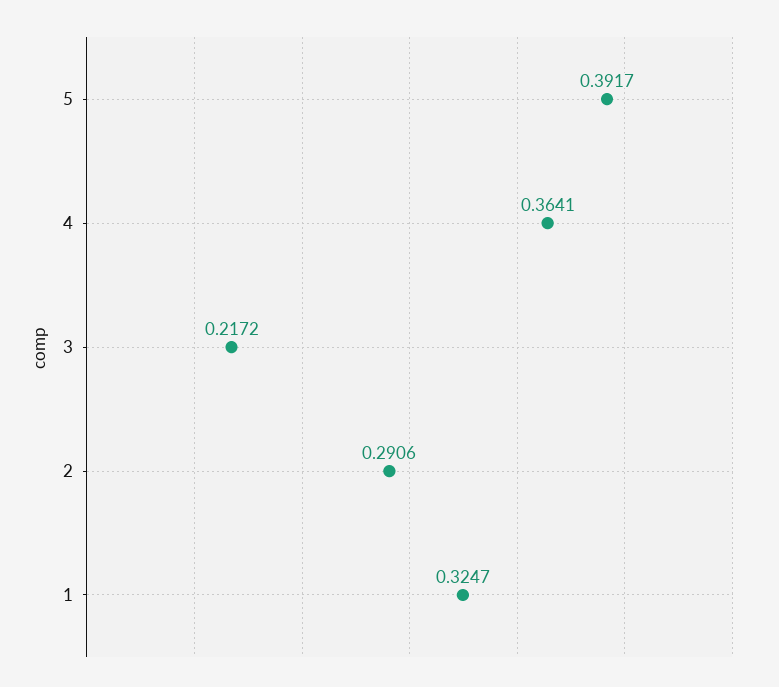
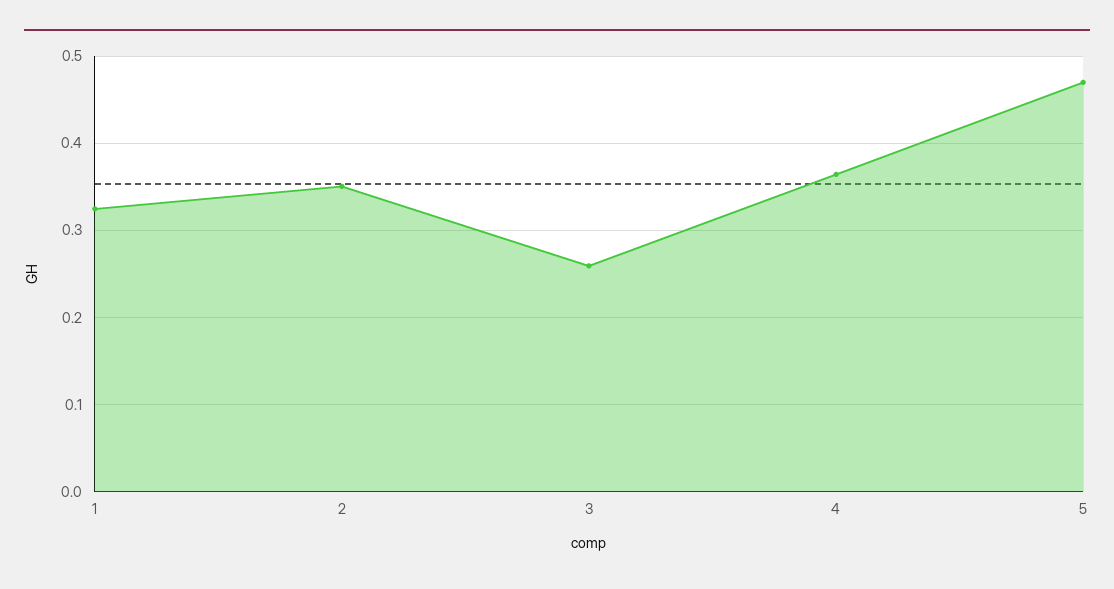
  {
-   "5": 0.3917,
+   "5": 0.47,
    "4": 0.3641,
-   "3": 0.2172,
+   "3": 0.26,
-   "2": 0.2906,
+   "2": 0.35,
    "1": 0.3247
  }

